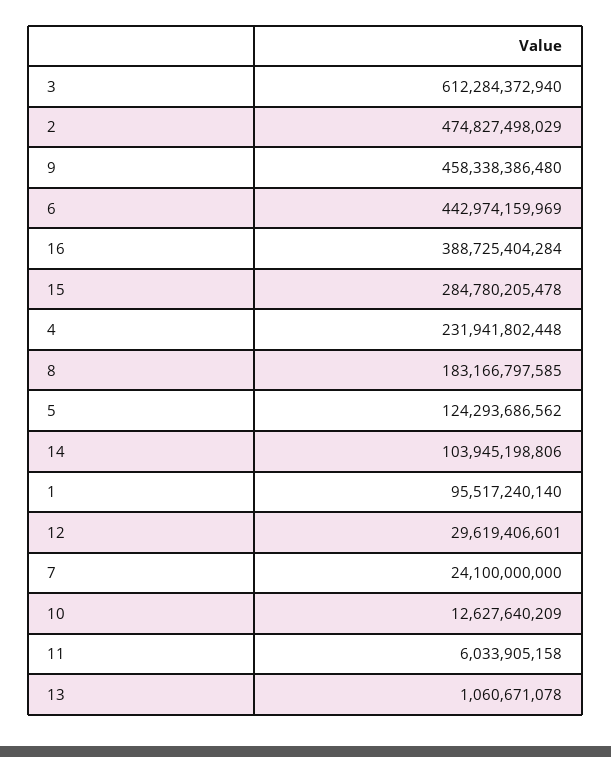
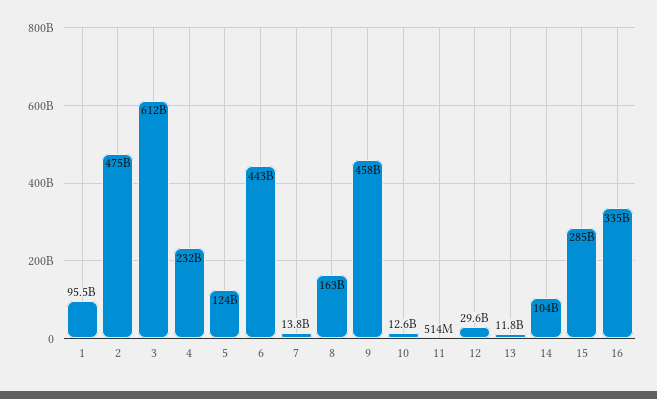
  {
    "3": 612284372940,
    "2": 474827498029,
    "9": 458338386480,
    "6": 442974159969,
-   "16": 388725404284,
+   "16": 335000000000,
    "15": 284780205478,
    "4": 231941802448,
-   "8": 183166797585,
+   "8": 163000000000,
    "5": 124293686562,
    "14": 103945198806,
    "1": 95517240140,
    "12": 29619406601,
-   "7": 24100000000,
+   "7": 13800000000,
    "10": 12627640209,
-   "11": 6033905158,
+   "11": 514000000,
-   "13": 1060671078
+   "13": 11800000000
  }

